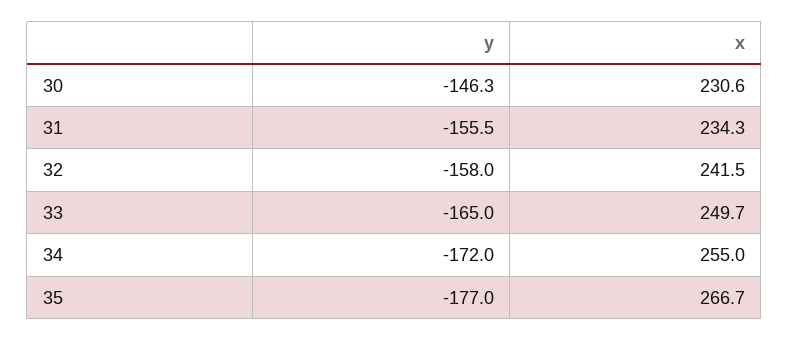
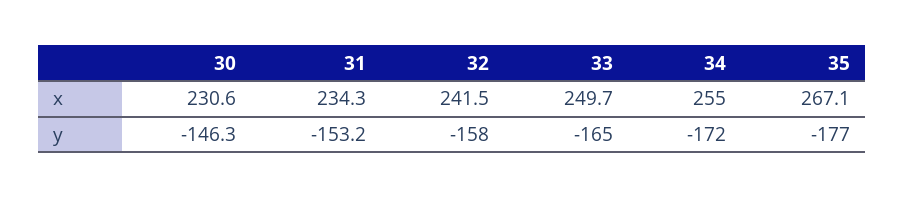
  {
    "y": {
      "30": -146.3,
-     "31": -155.5,
+     "31": -153.2,
      "32": -158,
      "33": -165,
      "34": -172,
      "35": -177
    },
    "x": {
      "30": 230.6,
      "31": 234.3,
      "32": 241.5,
      "33": 249.7,
      "34": 255,
-     "35": 266.7
+     "35": 267.1
    }
  }

